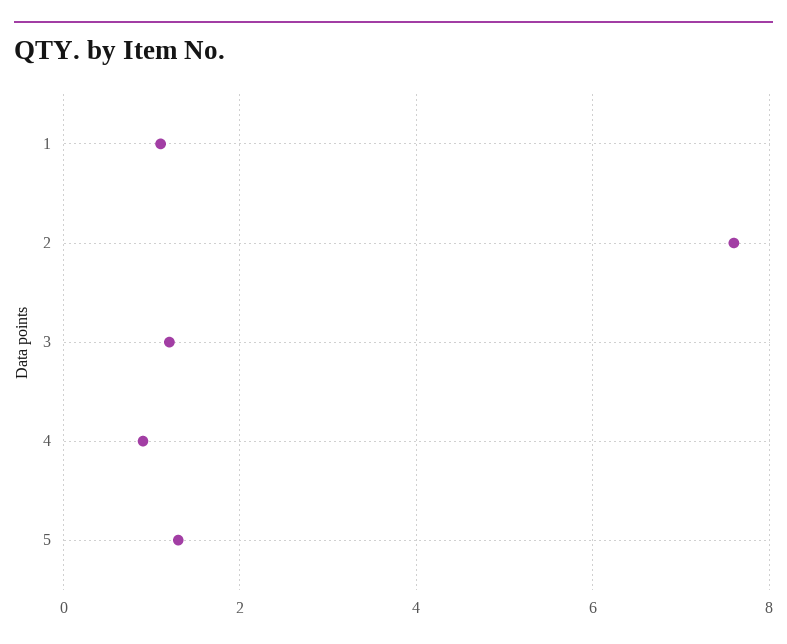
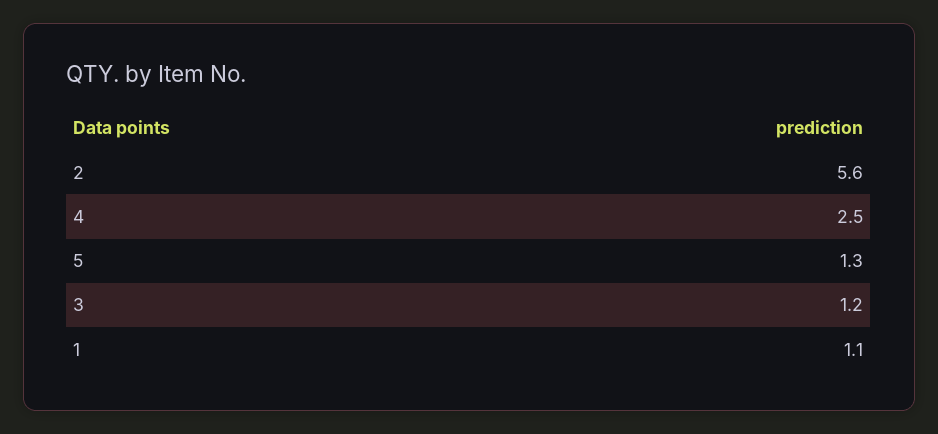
  {
    "1": 1.1,
-   "2": 7.5,
+   "2": 5.6,
    "3": 1.2,
-   "4": 1,
+   "4": 2.5,
    "5": 1.3
  }

